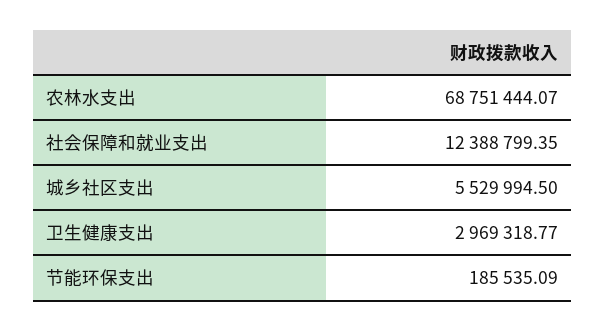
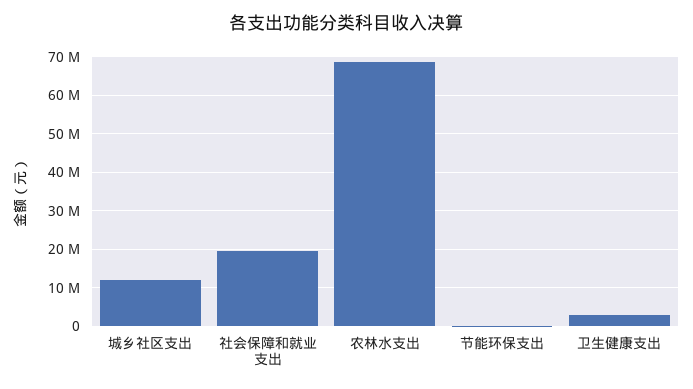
  {
    "农林水支出": 68751444.07,
-   "社会保障和就业支出": 12388799.35,
+   "社会保障和就业支出": 20000000,
-   "城乡社区支出": 5529994.5,
+   "城乡社区支出": 12000000,
    "卫生健康支出": 2969318.77,
    "节能环保支出": 185535.09
  }

